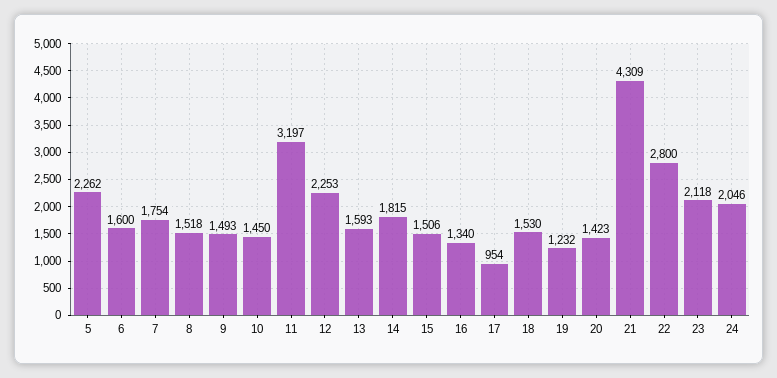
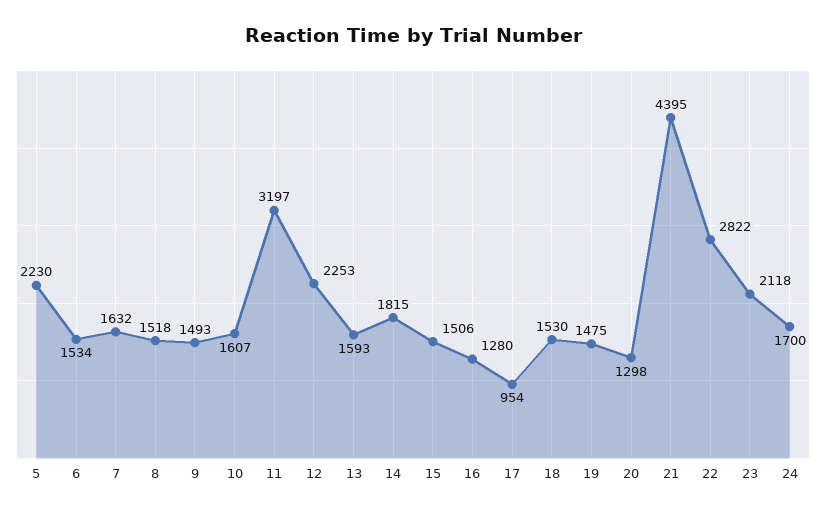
  {
-   "5": 2262,
+   "5": 2230,
-   "6": 1600,
+   "6": 1534,
-   "7": 1754,
+   "7": 1632,
    "8": 1518,
    "9": 1493,
-   "10": 1450,
+   "10": 1607,
    "11": 3197,
    "12": 2253,
    "13": 1593,
    "14": 1815,
    "15": 1506,
-   "16": 1340,
+   "16": 1280,
    "17": 954,
    "18": 1530,
-   "19": 1232,
+   "19": 1475,
-   "20": 1423,
+   "20": 1298,
-   "21": 4309,
+   "21": 4395,
-   "22": 2800,
+   "22": 2822,
    "23": 2118,
-   "24": 2046
+   "24": 1700
  }

